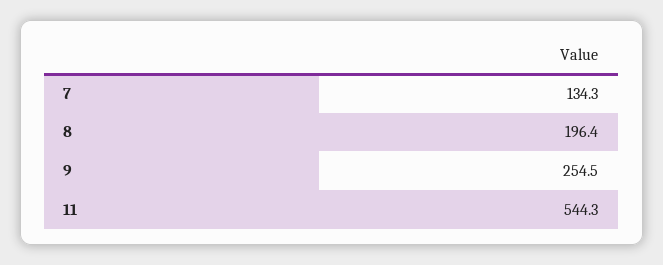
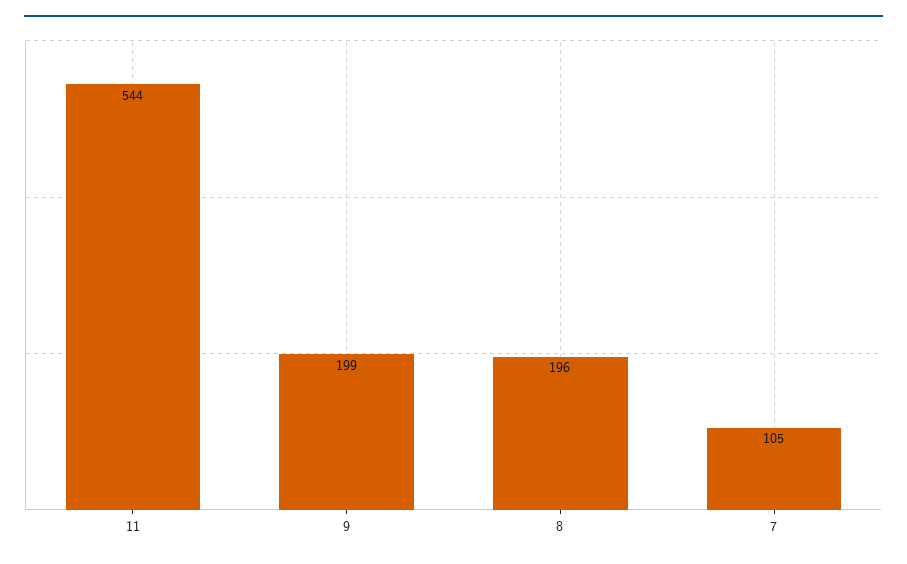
  {
-   "7": 134.3,
+   "7": 105,
    "8": 196.4,
-   "9": 254.5,
+   "9": 199,
    "11": 544.3
  }

